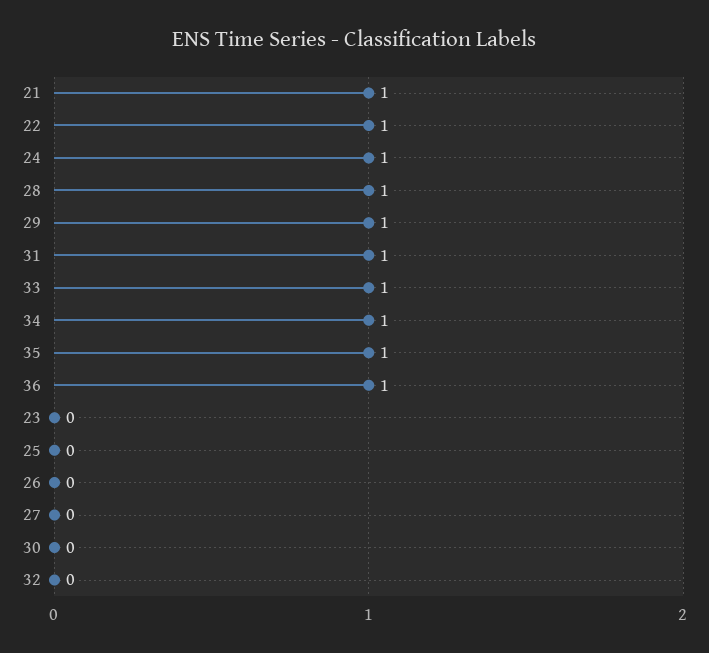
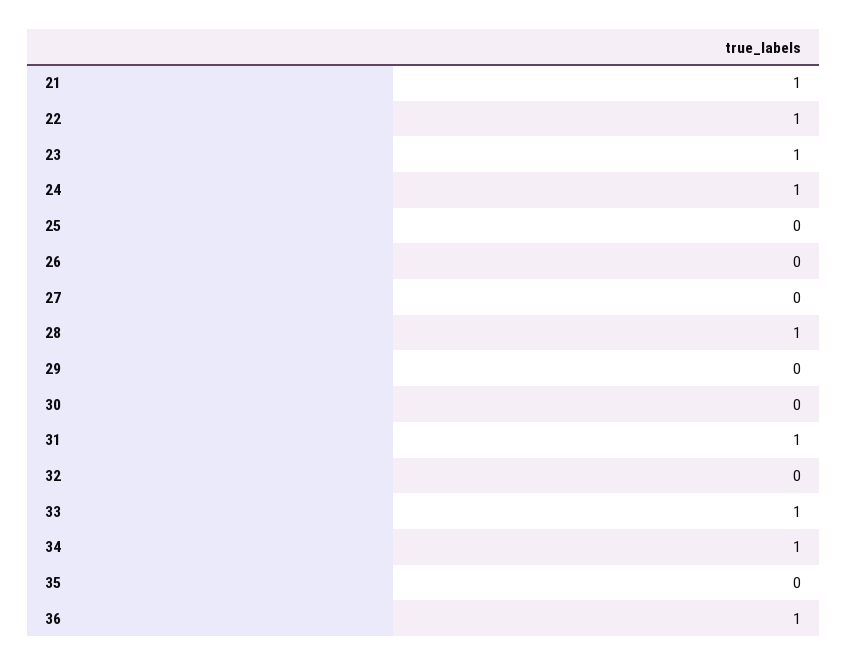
  {
    "21": 1,
    "22": 1,
    "24": 1,
    "28": 1,
-   "29": 1,
+   "29": 0,
    "31": 1,
    "33": 1,
    "34": 1,
-   "35": 1,
+   "35": 0,
    "36": 1,
-   "23": 0,
+   "23": 1,
    "25": 0,
    "26": 0,
    "27": 0,
    "30": 0,
    "32": 0
  }

